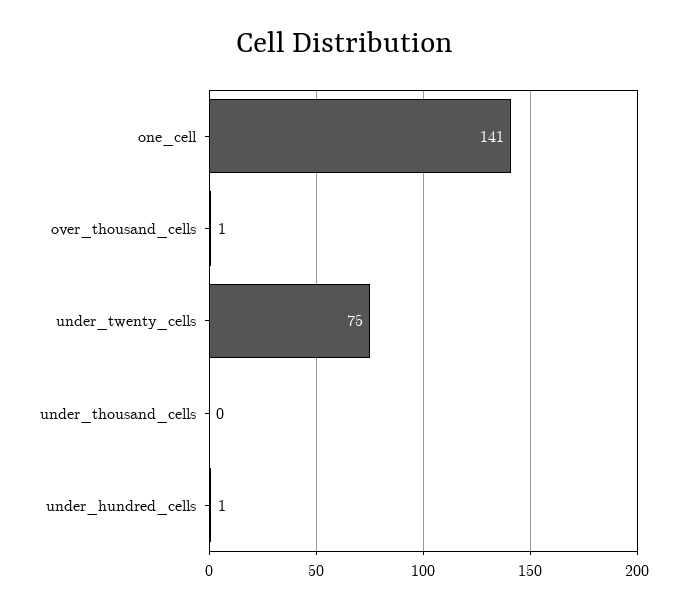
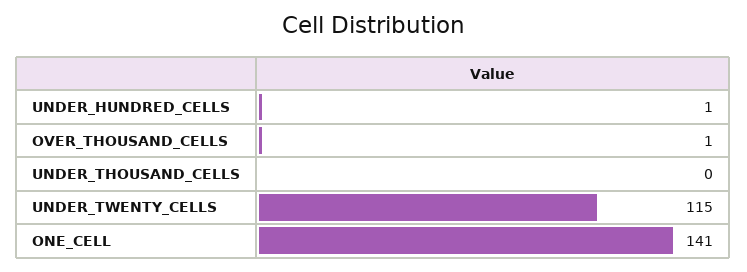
  {
    "one_cell": 141,
    "over_thousand_cells": 1,
-   "under_twenty_cells": 75,
+   "under_twenty_cells": 115,
    "under_thousand_cells": 0,
    "under_hundred_cells": 1
  }

